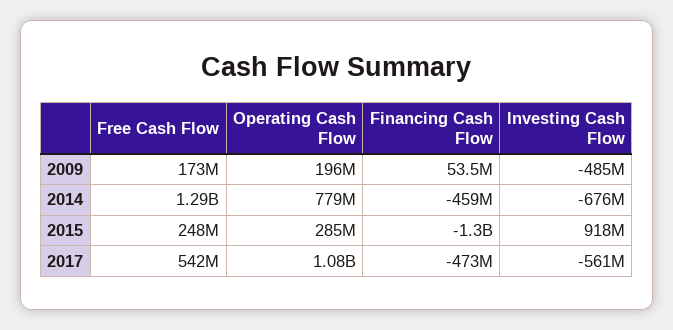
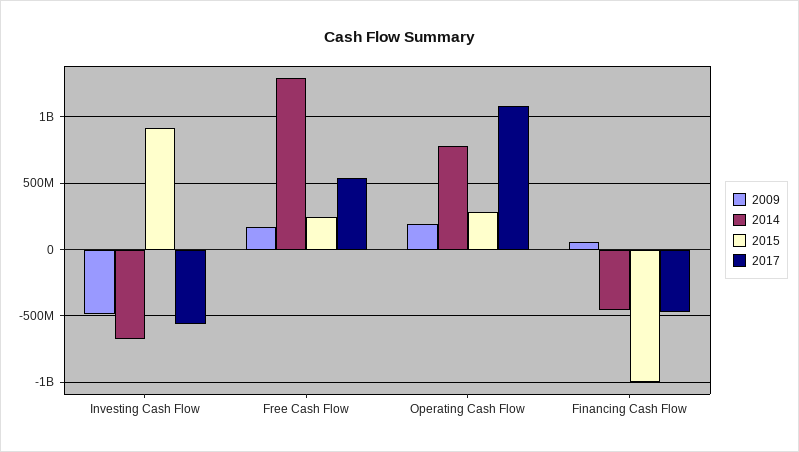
  {
    "2009": {
      "Free Cash Flow": 173000000,
      "Operating Cash Flow": 196000000,
      "Financing Cash Flow": 53500000,
      "Investing Cash Flow": -485000000
    },
    "2014": {
      "Free Cash Flow": 1290000000,
      "Operating Cash Flow": 779000000,
      "Financing Cash Flow": -459000000,
      "Investing Cash Flow": -676000000
    },
    "2015": {
      "Free Cash Flow": 248000000,
      "Operating Cash Flow": 285000000,
-     "Financing Cash Flow": -1300000000,
+     "Financing Cash Flow": -1000000000,
      "Investing Cash Flow": 918000000
    },
    "2017": {
      "Free Cash Flow": 542000000,
      "Operating Cash Flow": 1080000000,
      "Financing Cash Flow": -473000000,
      "Investing Cash Flow": -561000000
    }
  }

